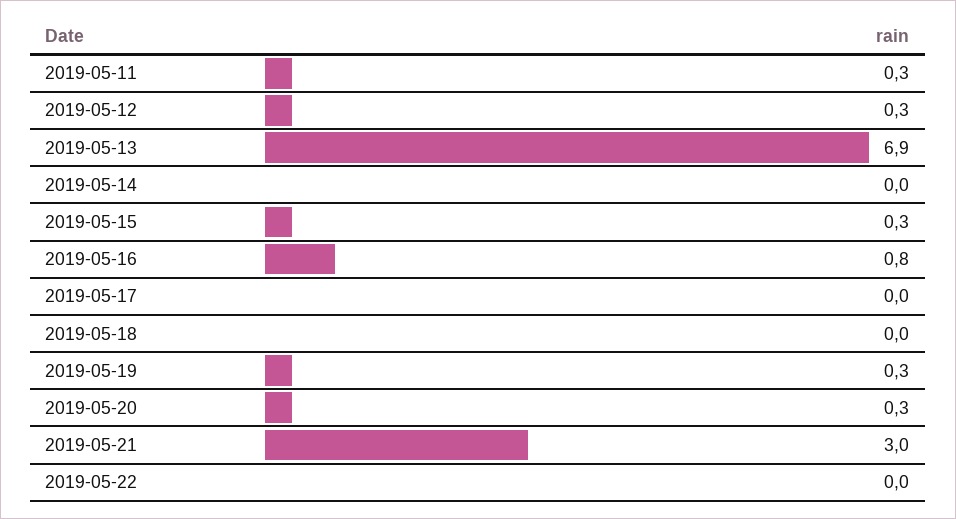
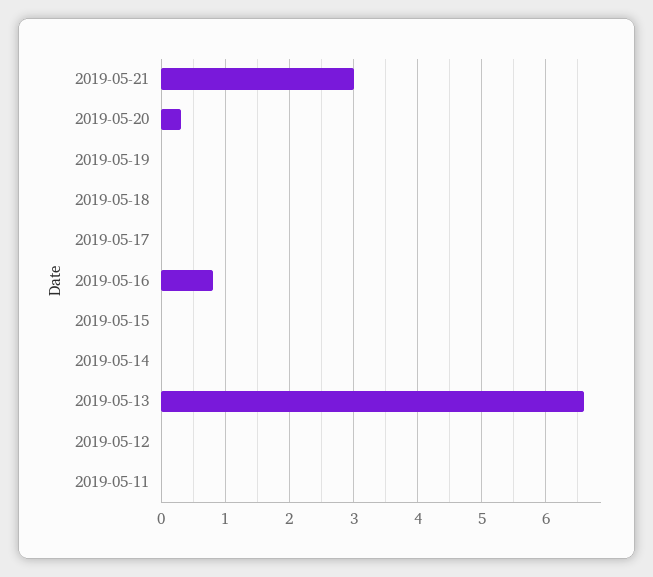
  {
-   "2019-05-11": 0.3,
+   "2019-05-11": 0,
-   "2019-05-12": 0.3,
+   "2019-05-12": 0,
-   "2019-05-13": 6.9,
+   "2019-05-13": 6.6,
    "2019-05-14": 0,
-   "2019-05-15": 0.3,
+   "2019-05-15": 0,
    "2019-05-16": 0.8,
    "2019-05-17": 0,
    "2019-05-18": 0,
-   "2019-05-19": 0.3,
+   "2019-05-19": 0,
    "2019-05-20": 0.3,
-   "2019-05-21": 3,
+   "2019-05-21": 3
-   "2019-05-22": 0
  }

